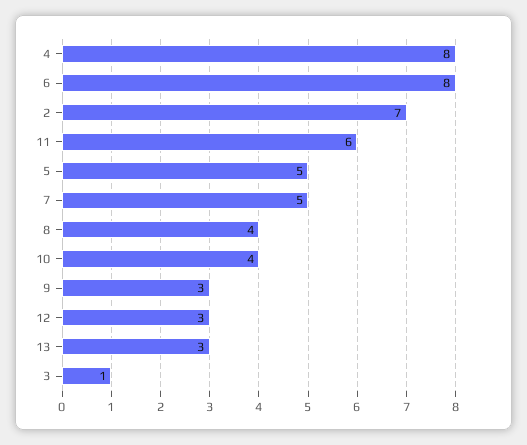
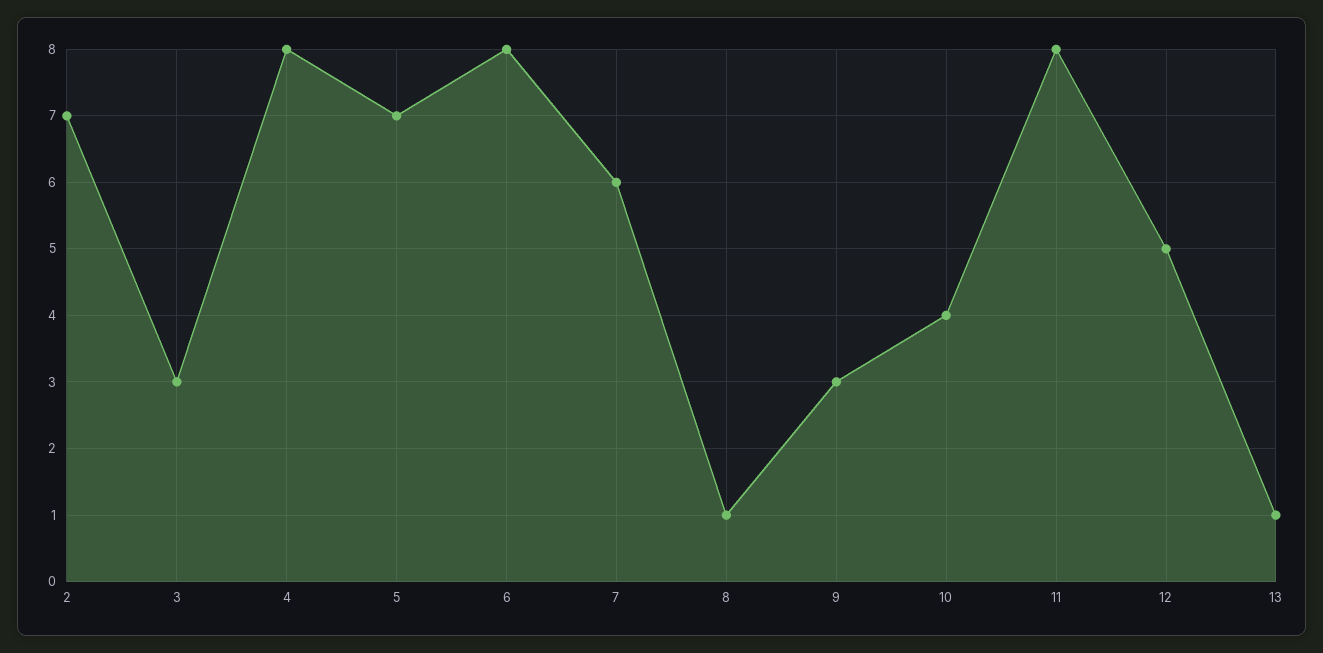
  {
    "4": 8,
    "6": 8,
    "2": 7,
-   "11": 6,
+   "11": 8,
-   "5": 5,
+   "5": 7,
-   "7": 5,
+   "7": 6,
-   "8": 4,
+   "8": 1,
    "10": 4,
    "9": 3,
-   "12": 3,
+   "12": 5,
-   "13": 3,
+   "13": 1,
-   "3": 1
+   "3": 3
  }

